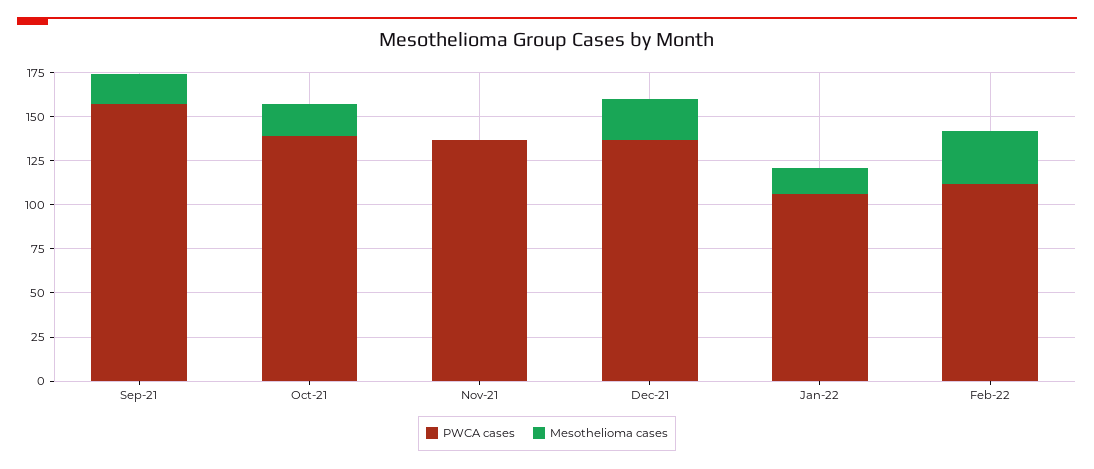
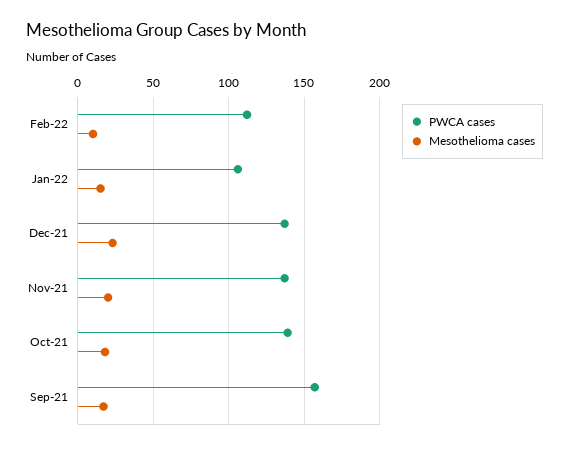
  {
    "PWCA cases": {
      "Sep-21": 155,
      "Oct-21": 140,
      "Nov-21": 135,
      "Dec-21": 135,
      "Jan-22": 105,
      "Feb-22": 110
    },
    "Mesothelioma cases": {
      "Sep-21": 15,
      "Oct-21": 20,
-     "Nov-21": 0,
+     "Nov-21": 20,
      "Dec-21": 25,
      "Jan-22": 15,
-     "Feb-22": 30
+     "Feb-22": 10
    }
  }

